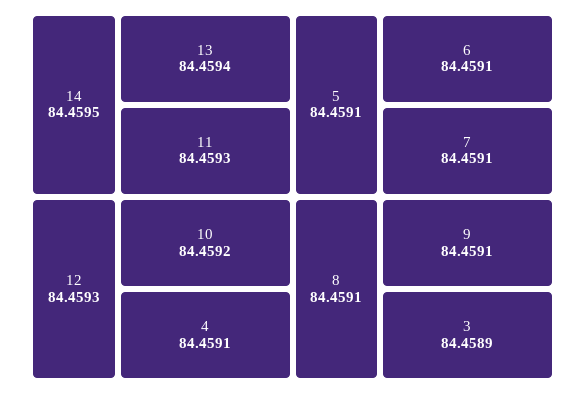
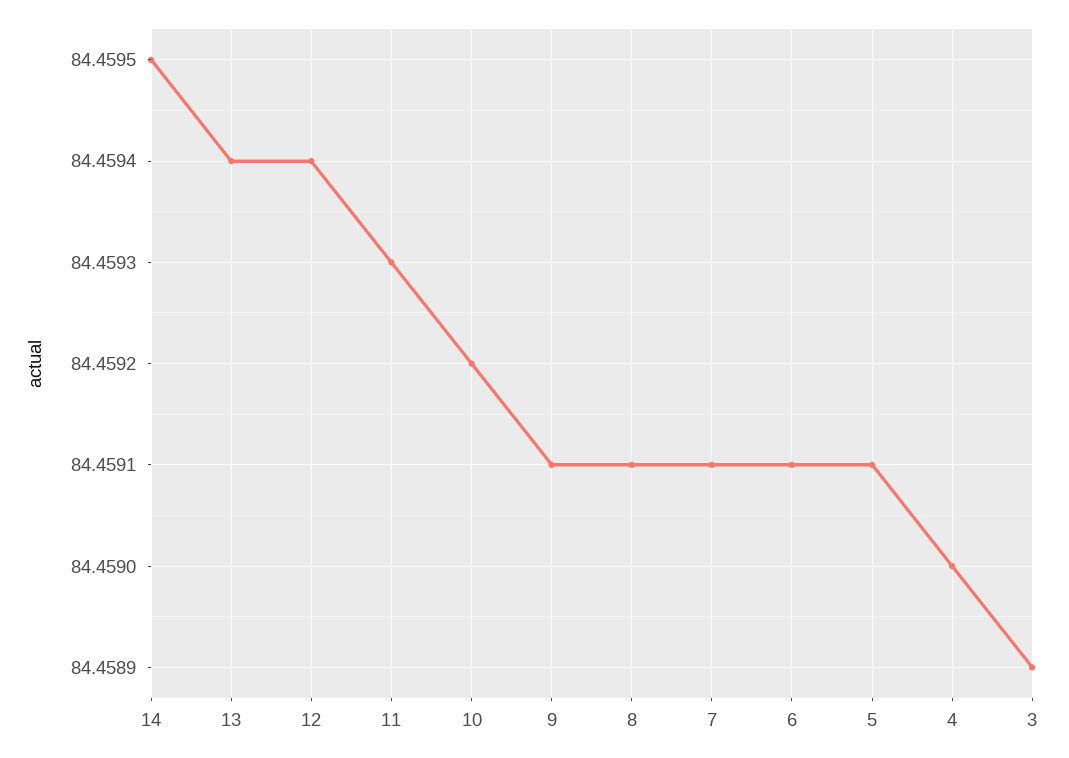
  {
    "14": 84.4595,
    "13": 84.4594,
    "11": 84.4593,
-   "12": 84.4593,
+   "12": 84.4594,
    "10": 84.4592,
-   "4": 84.4591,
+   "4": 84.459,
    "5": 84.4591,
    "6": 84.4591,
    "7": 84.4591,
    "8": 84.4591,
    "9": 84.4591,
    "3": 84.4589
  }

